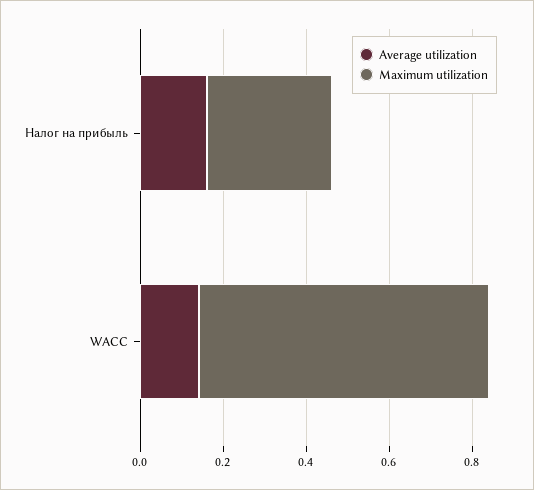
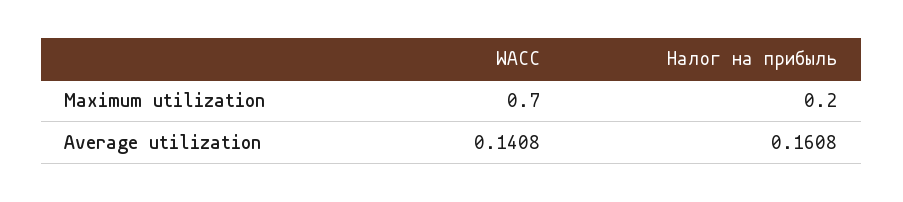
  {
    "Average utilization": {
      "Налог на прибыль": 0.1608,
      "WACC": 0.1408
    },
    "Maximum utilization": {
-     "Налог на прибыль": 0.3,
+     "Налог на прибыль": 0.2,
      "WACC": 0.7
    }
  }

